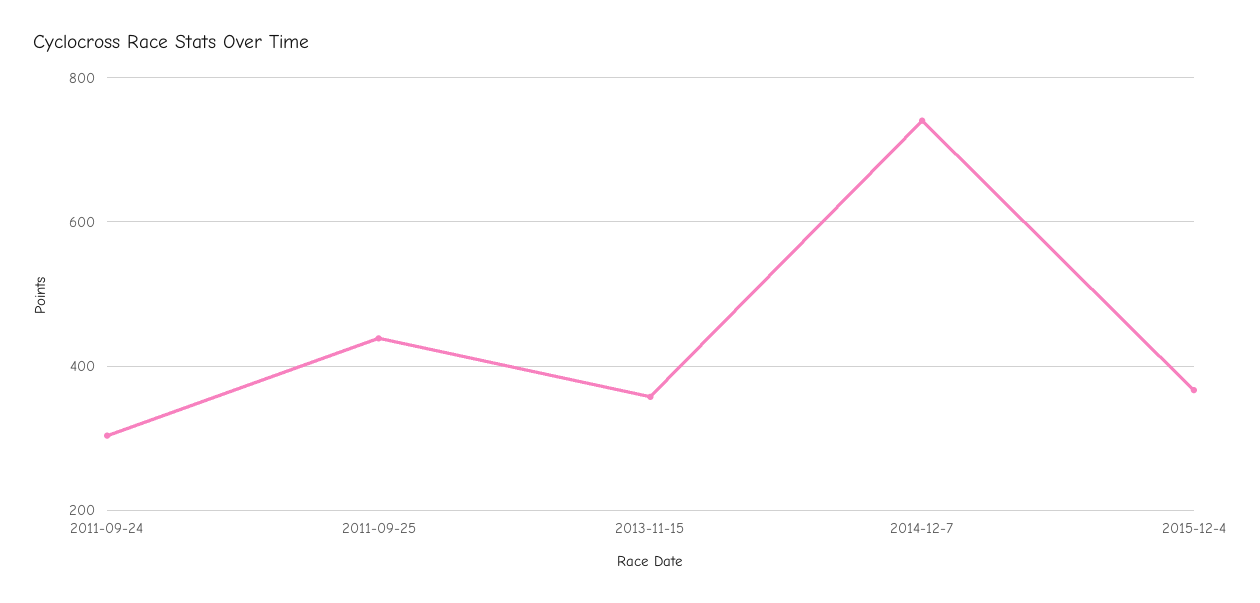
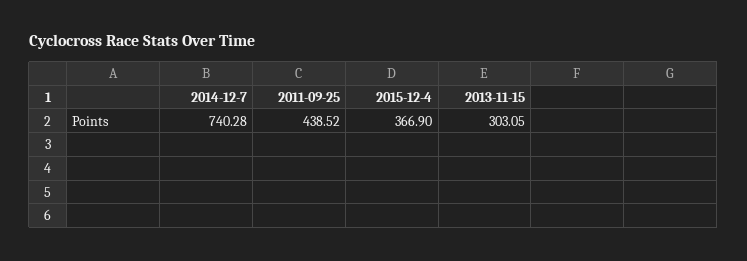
  {
-   "2011-09-24": 300,
    "2011-09-25": 438.52,
-   "2013-11-15": 360,
+   "2013-11-15": 303.05,
    "2014-12-7": 740.28,
    "2015-12-4": 366.9
  }

